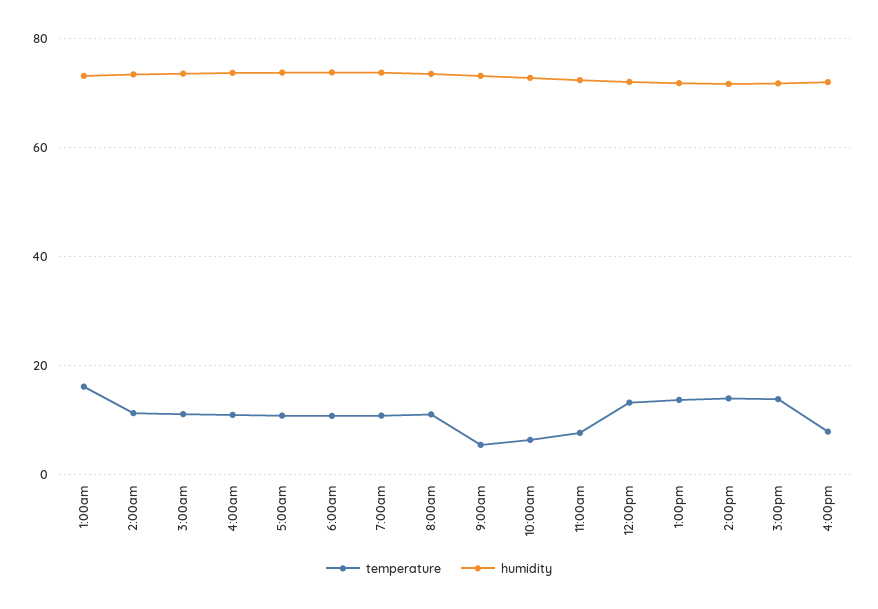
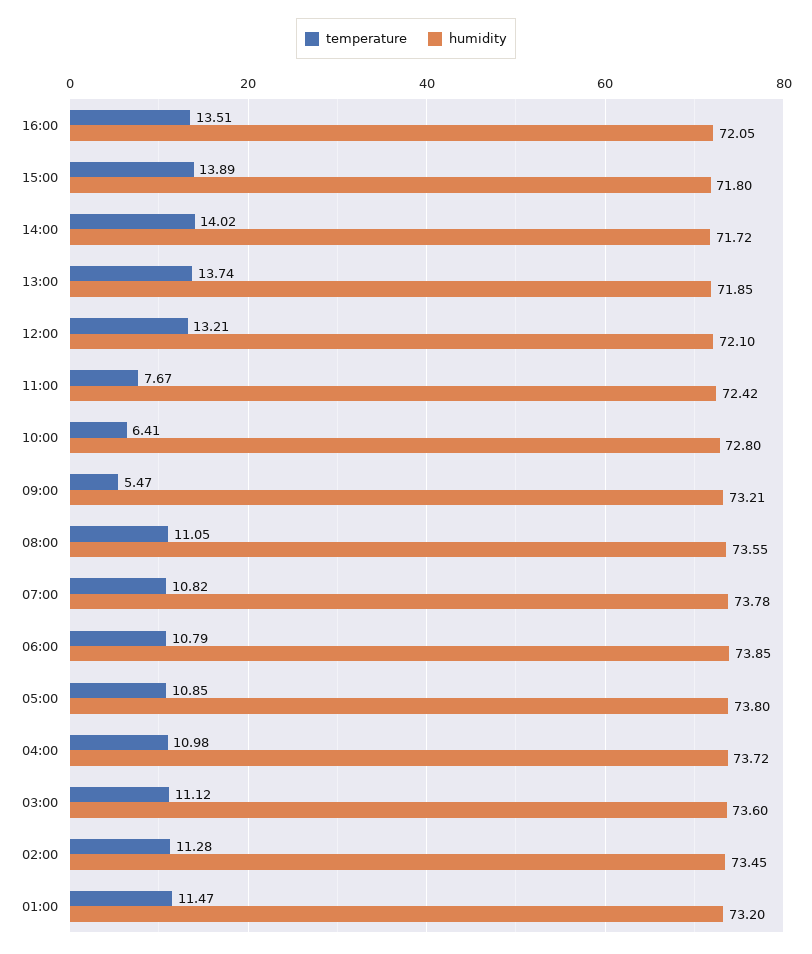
  {
    "temperature": {
-     "1:00am": 16,
+     "1:00am": 11.47,
      "2:00am": 11.28,
      "3:00am": 11.12,
      "4:00am": 10.98,
      "5:00am": 10.85,
      "6:00am": 10.79,
      "7:00am": 10.82,
      "8:00am": 11.05,
      "9:00am": 5.47,
      "10:00am": 6.41,
      "11:00am": 7.67,
      "12:00pm": 13.21,
      "1:00pm": 13.74,
      "2:00pm": 14.02,
      "3:00pm": 13.89,
-     "4:00pm": 8
+     "4:00pm": 13.51
    },
    "humidity": {
      "1:00am": 73.2,
      "2:00am": 73.45,
      "3:00am": 73.6,
      "4:00am": 73.72,
      "5:00am": 73.8,
      "6:00am": 73.85,
      "7:00am": 73.78,
      "8:00am": 73.55,
      "9:00am": 73.21,
      "10:00am": 72.8,
      "11:00am": 72.42,
      "12:00pm": 72.1,
      "1:00pm": 71.85,
      "2:00pm": 71.72,
      "3:00pm": 71.8,
      "4:00pm": 72.05
    }
  }

